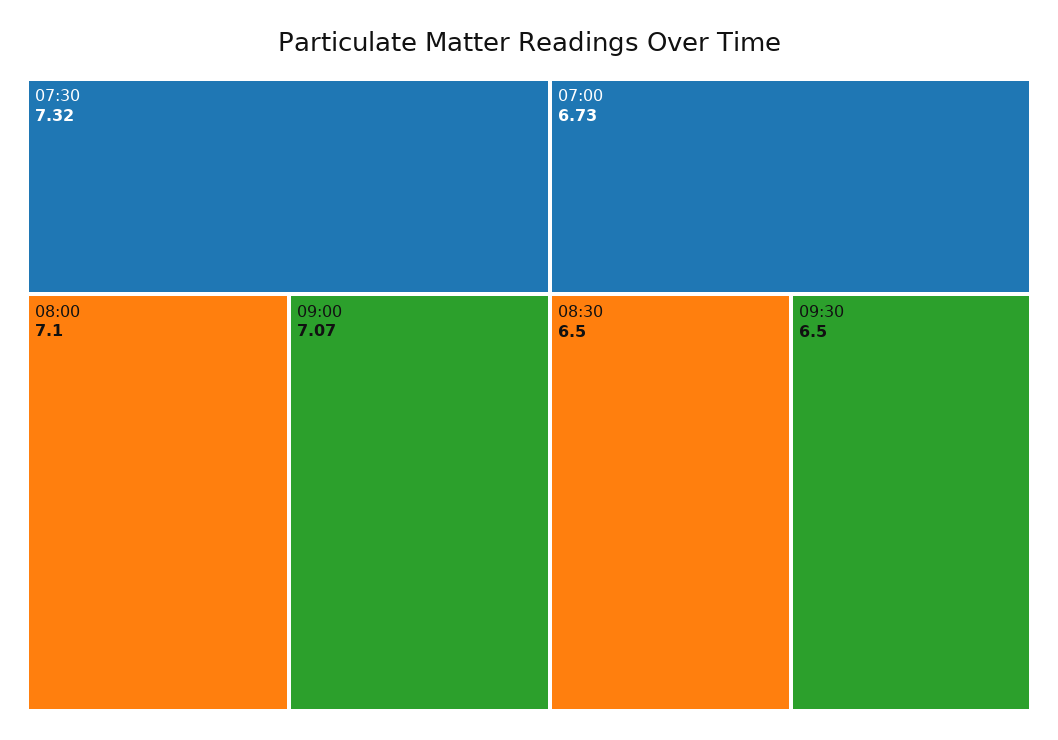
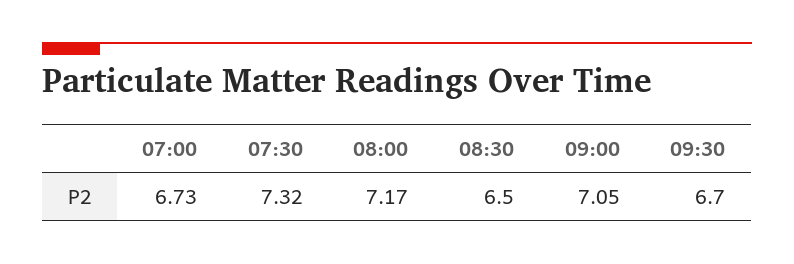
  {
    "07:30": 7.32,
-   "08:00": 7.1,
+   "08:00": 7.17,
-   "09:00": 7.07,
+   "09:00": 7.05,
    "07:00": 6.73,
    "08:30": 6.5,
-   "09:30": 6.5
+   "09:30": 6.7
  }

